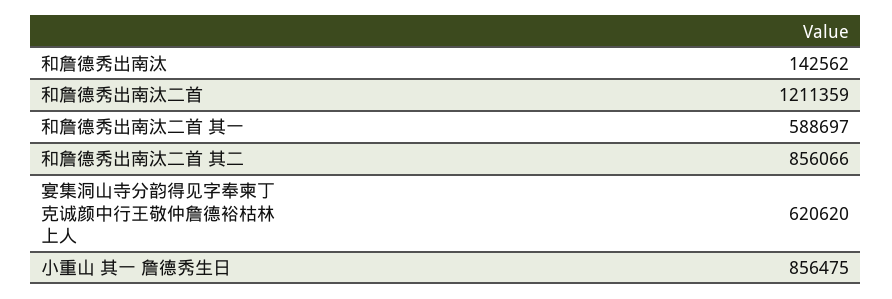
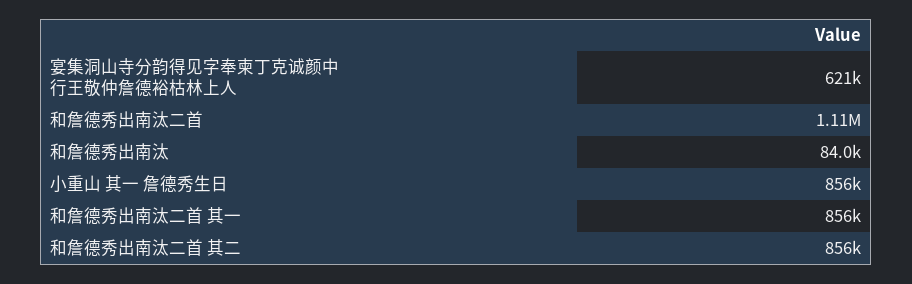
  {
-   "和詹德秀出南汰": 142562,
+   "和詹德秀出南汰": 84000,
-   "和詹德秀出南汰二首": 1211359,
+   "和詹德秀出南汰二首": 1110000,
-   "和詹德秀出南汰二首 其一": 588697,
+   "和詹德秀出南汰二首 其一": 856000,
    "和詹德秀出南汰二首 其二": 856066,
    "宴集洞山寺分韵得见字奉柬丁克诚颜中行王敬仲詹德裕枯林上人": 620620,
    "小重山 其一 詹德秀生日": 856475
  }

